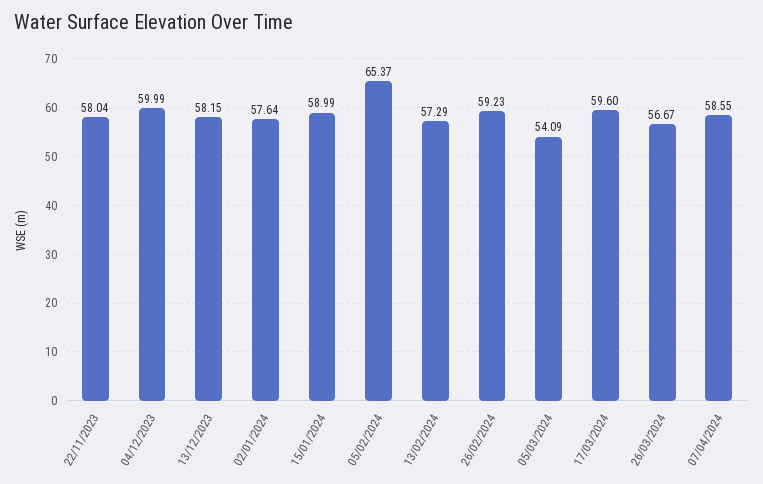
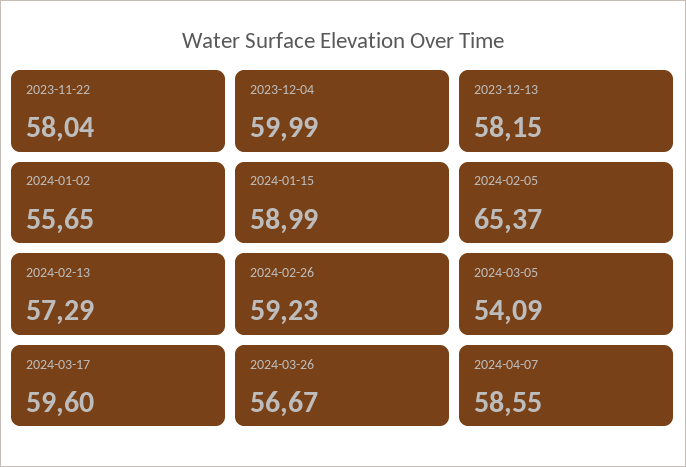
  {
    "22/11/2023": 58.04,
    "04/12/2023": 59.99,
    "13/12/2023": 58.15,
-   "02/01/2024": 57.64,
+   "02/01/2024": 55.65,
    "15/01/2024": 58.99,
    "05/02/2024": 65.37,
    "13/02/2024": 57.29,
    "26/02/2024": 59.23,
    "05/03/2024": 54.09,
    "17/03/2024": 59.6,
    "26/03/2024": 56.67,
    "07/04/2024": 58.55
  }

